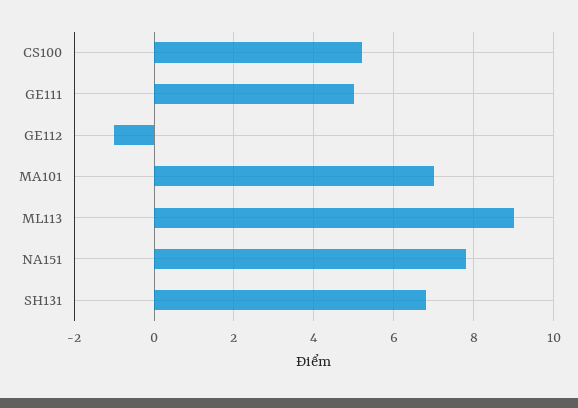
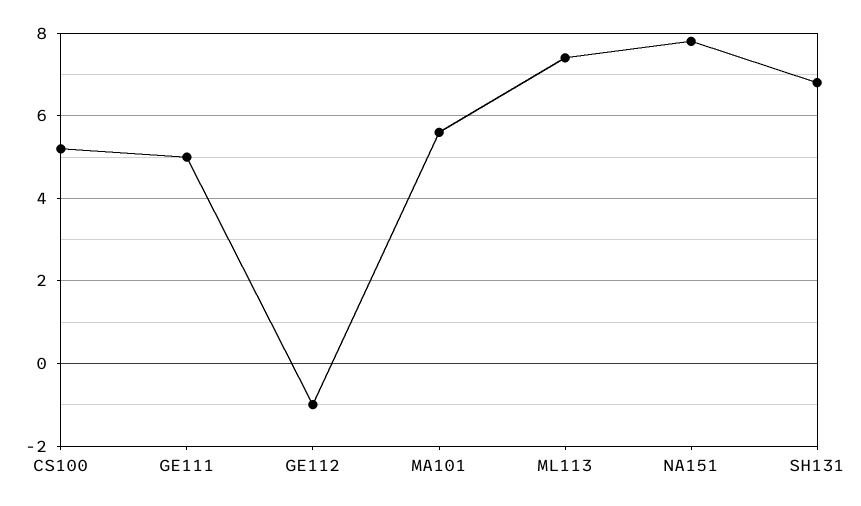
  {
    "CS100": 5,
    "GE111": 5,
    "GE112": -1,
-   "MA101": 7,
+   "MA101": 5.5,
-   "ML113": 9,
+   "ML113": 7.5,
    "NA151": 8,
    "SH131": 7
  }

